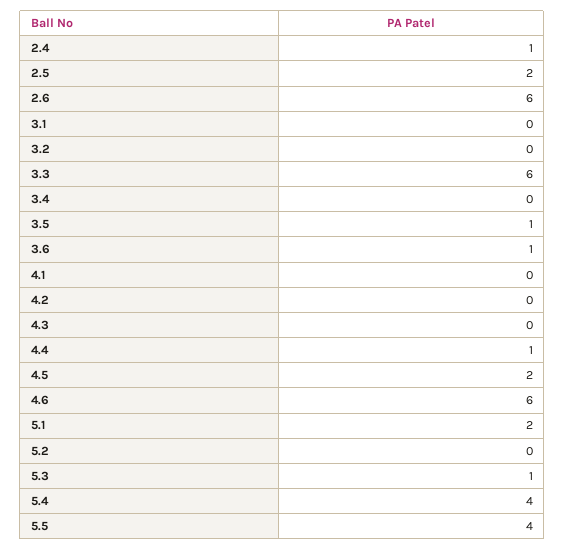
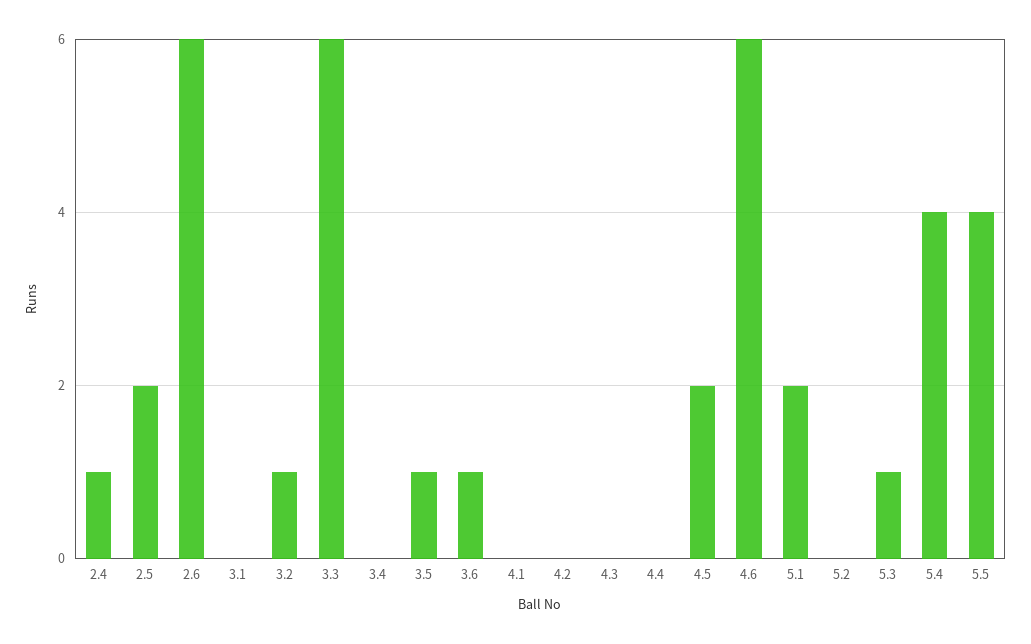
  {
    "2.4": 1,
    "2.5": 2,
    "2.6": 6,
    "3.1": 0,
-   "3.2": 0,
+   "3.2": 1,
    "3.3": 6,
    "3.4": 0,
    "3.5": 1,
    "3.6": 1,
    "4.1": 0,
    "4.2": 0,
    "4.3": 0,
-   "4.4": 1,
+   "4.4": 0,
    "4.5": 2,
    "4.6": 6,
    "5.1": 2,
    "5.2": 0,
    "5.3": 1,
    "5.4": 4,
    "5.5": 4
  }

